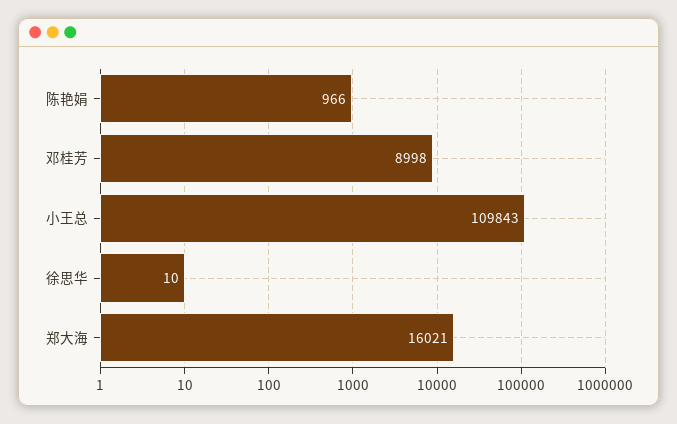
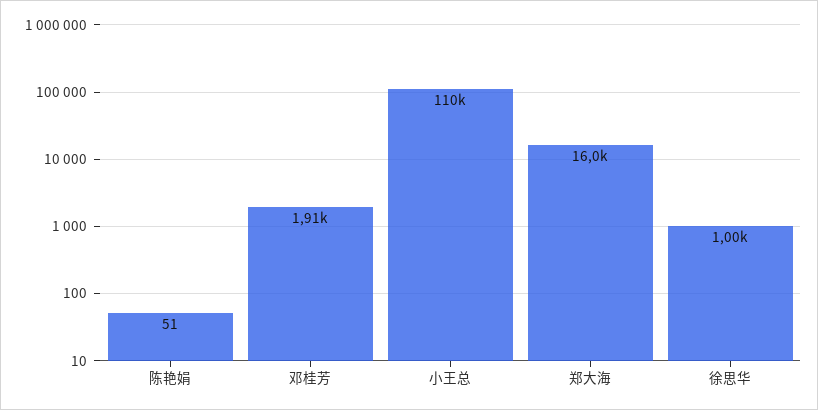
  {
-   "陈艳娟": 966,
+   "陈艳娟": 51,
-   "邓桂芳": 8998,
+   "邓桂芳": 1910,
    "小王总": 109843,
-   "徐思华": 10,
+   "徐思华": 1000,
    "郑大海": 16021
  }

